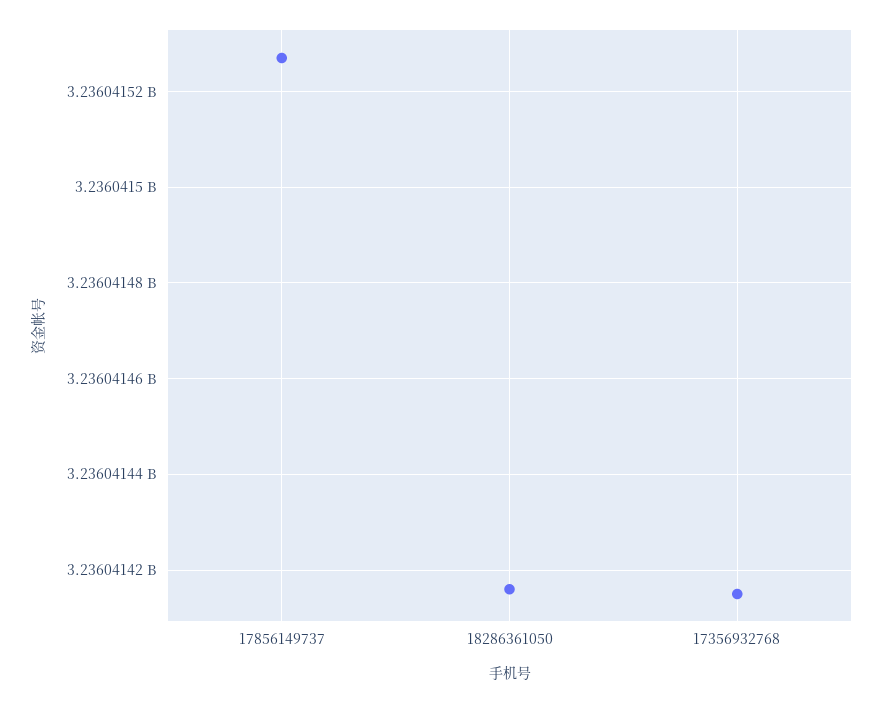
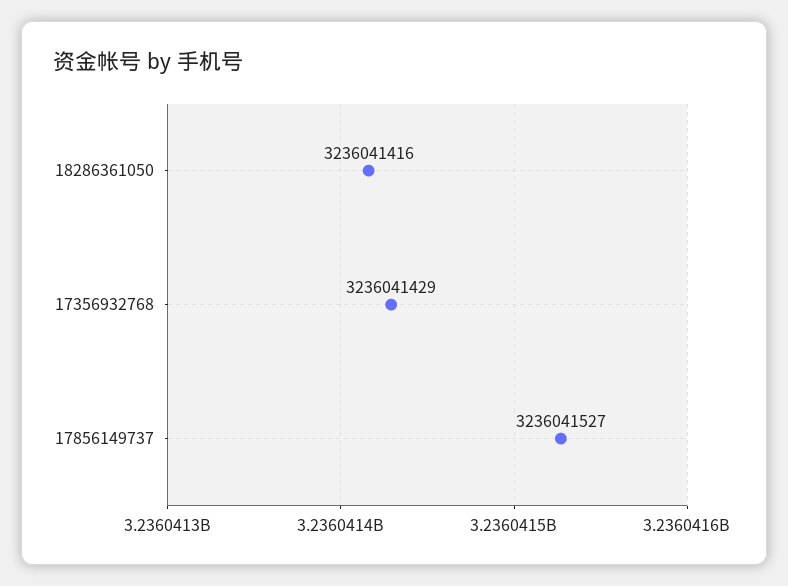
  {
    "17856149737": 3236041527,
    "18286361050": 3236041416,
-   "17356932768": 3236041415
+   "17356932768": 3236041429
  }

